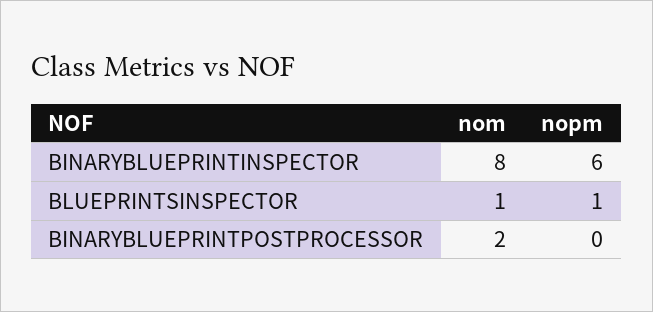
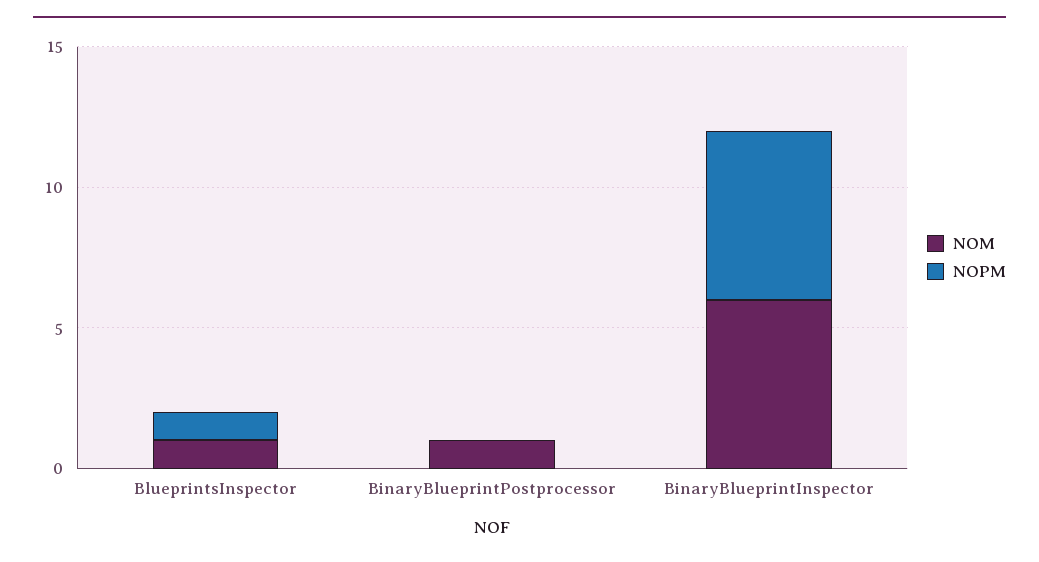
  {
    "nom": {
-     "BINARYBLUEPRINTINSPECTOR": 8,
+     "BINARYBLUEPRINTINSPECTOR": 6,
      "BLUEPRINTSINSPECTOR": 1,
-     "BINARYBLUEPRINTPOSTPROCESSOR": 2
+     "BINARYBLUEPRINTPOSTPROCESSOR": 1
    },
    "nopm": {
      "BINARYBLUEPRINTINSPECTOR": 6,
      "BLUEPRINTSINSPECTOR": 1,
      "BINARYBLUEPRINTPOSTPROCESSOR": 0
    }
  }

